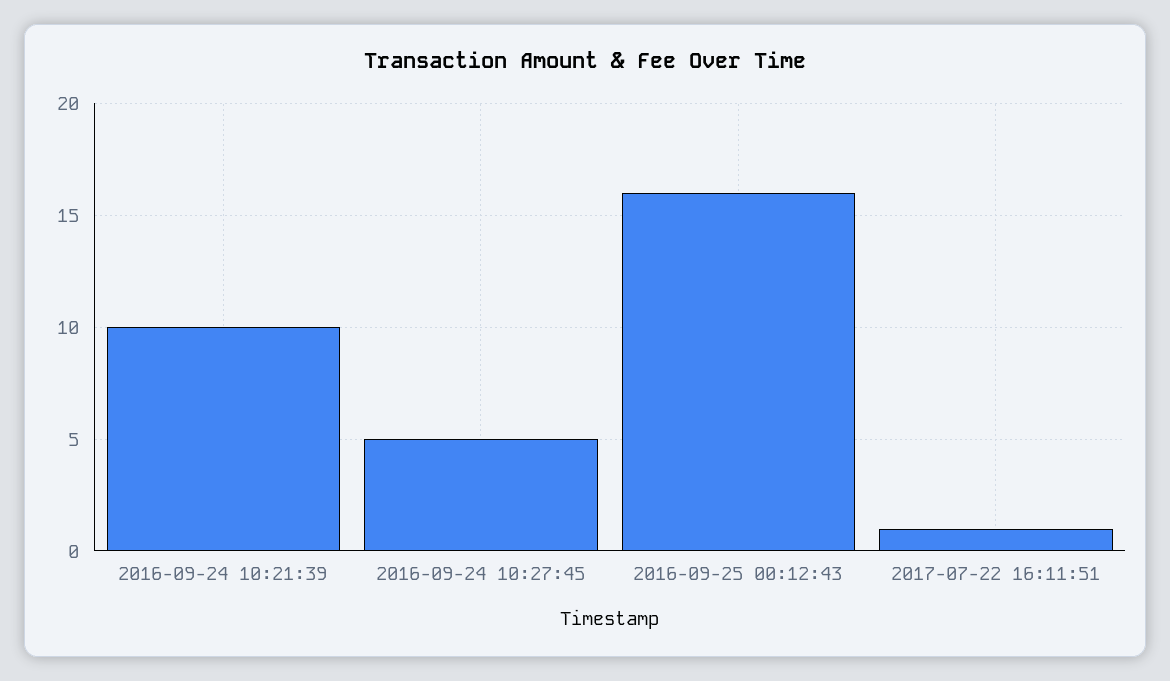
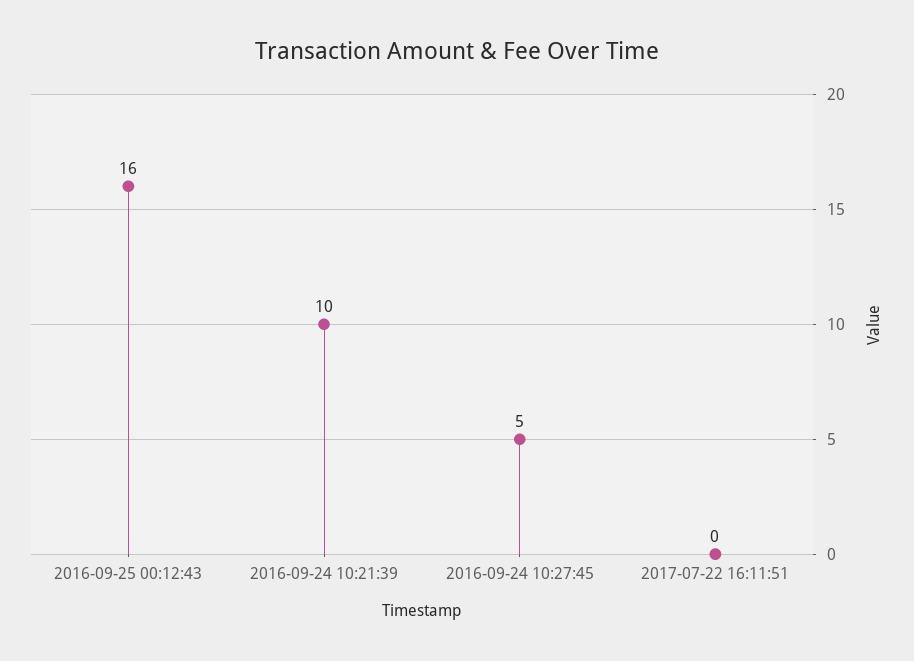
  {
    "2016-09-24 10:21:39": 10,
    "2016-09-24 10:27:45": 5,
    "2016-09-25 00:12:43": 16,
-   "2017-07-22 16:11:51": 1
+   "2017-07-22 16:11:51": 0
  }

